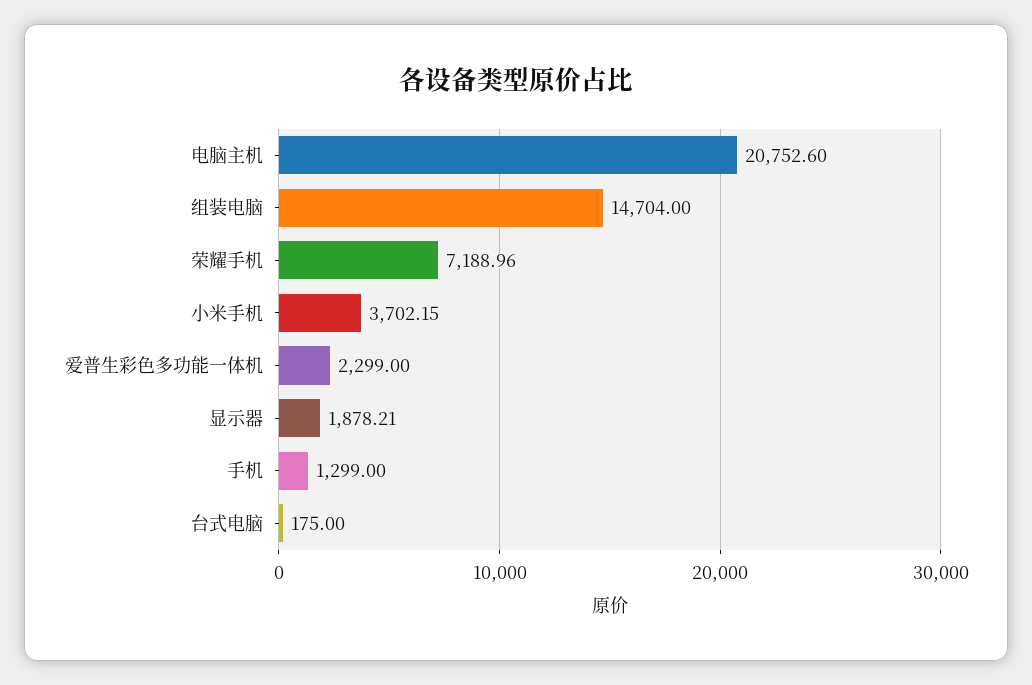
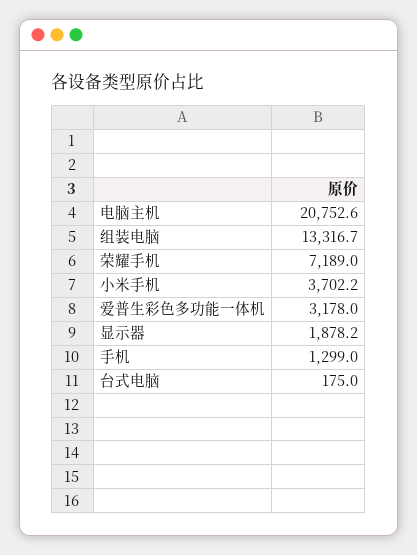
  {
    "电脑主机": 20752.6,
-   "组装电脑": 14704,
+   "组装电脑": 13316.7,
    "荣耀手机": 7188.96,
    "小米手机": 3702.15,
-   "爱普生彩色多功能一体机": 2299,
+   "爱普生彩色多功能一体机": 3178,
    "显示器": 1878.21,
    "手机": 1299,
    "台式电脑": 175
  }

